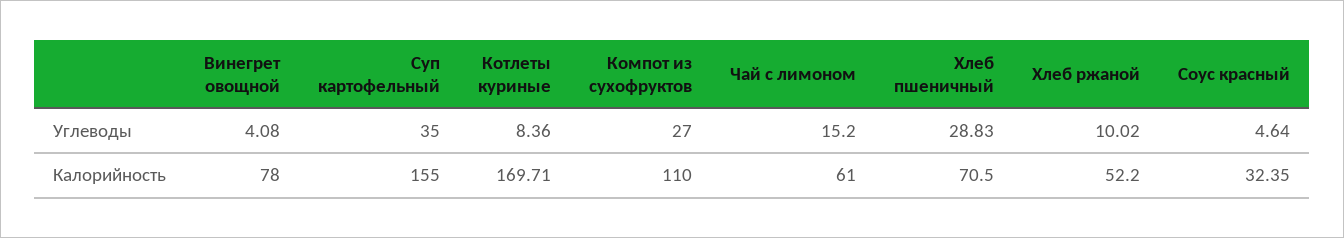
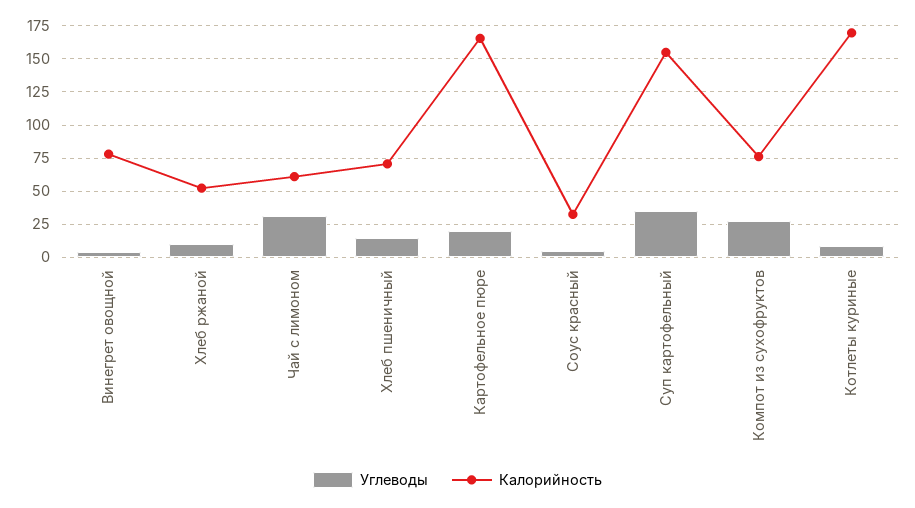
  {
    "Углеводы": {
      "Винегрет овощной": 4.08,
      "Суп картофельный": 35,
      "Котлеты куриные": 8.36,
      "Компот из сухофруктов": 27,
-     "Чай с лимоном": 15.2,
+     "Чай с лимоном": 30,
-     "Хлеб пшеничный": 28.83,
+     "Хлеб пшеничный": 15,
      "Хлеб ржаной": 10.02,
-     "Соус красный": 4.64
+     "Соус красный": 4.64,
+     "Картофельное пюре": 20
    },
    "Калорийность": {
      "Винегрет овощной": 78,
      "Суп картофельный": 155,
      "Котлеты куриные": 169.71,
-     "Компот из сухофруктов": 110,
+     "Компот из сухофруктов": 75,
      "Чай с лимоном": 61,
      "Хлеб пшеничный": 70.5,
      "Хлеб ржаной": 52.2,
-     "Соус красный": 32.35
+     "Соус красный": 32.35,
+     "Картофельное пюре": 165
    }
  }

